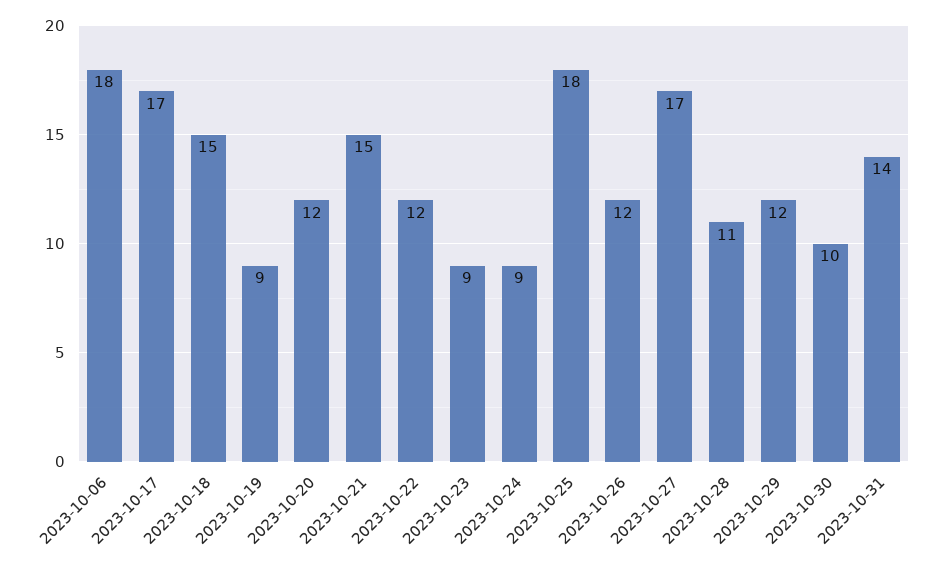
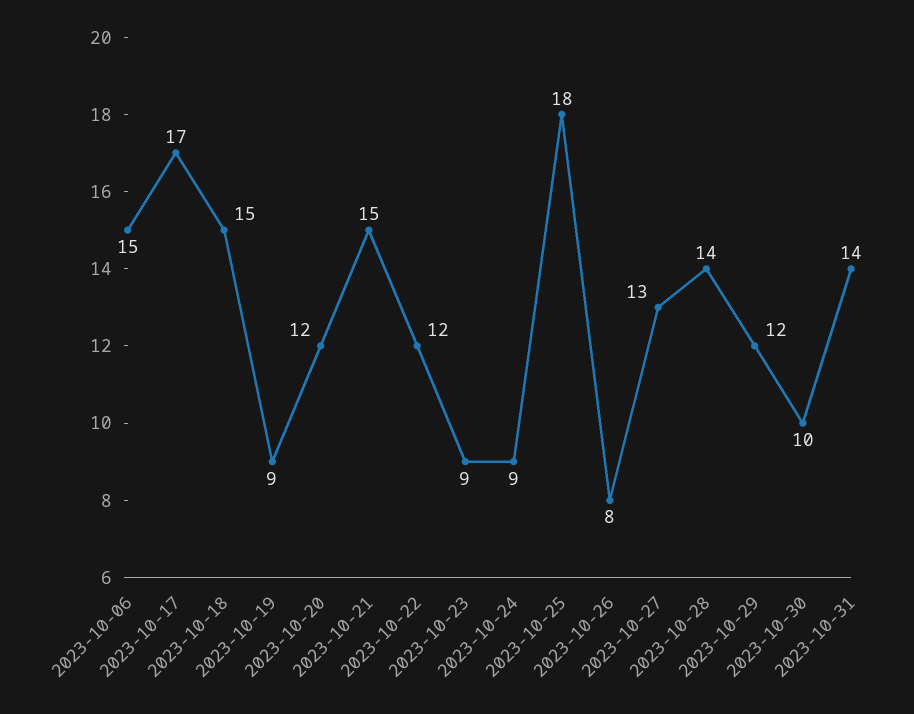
  {
-   "2023-10-06": 18,
+   "2023-10-06": 15,
    "2023-10-17": 17,
    "2023-10-18": 15,
    "2023-10-19": 9,
    "2023-10-20": 12,
    "2023-10-21": 15,
    "2023-10-22": 12,
    "2023-10-23": 9,
    "2023-10-24": 9,
    "2023-10-25": 18,
-   "2023-10-26": 12,
+   "2023-10-26": 8,
-   "2023-10-27": 17,
+   "2023-10-27": 13,
-   "2023-10-28": 11,
+   "2023-10-28": 14,
    "2023-10-29": 12,
    "2023-10-30": 10,
    "2023-10-31": 14
  }

